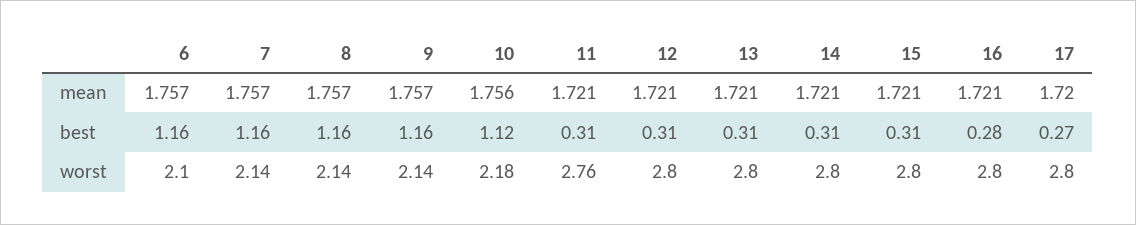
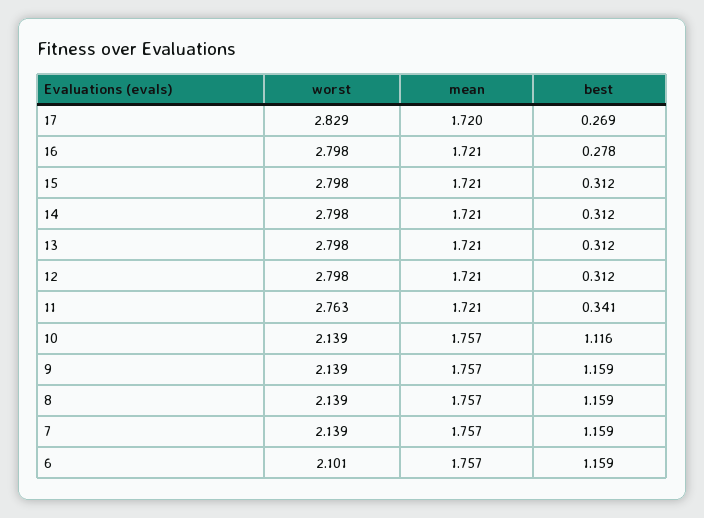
  {
    "6": {
      "mean": 1.757,
      "best": 1.159,
      "worst": 2.101
    },
    "7": {
      "mean": 1.757,
      "best": 1.159,
      "worst": 2.139
    },
    "8": {
      "mean": 1.757,
      "best": 1.159,
      "worst": 2.139
    },
    "9": {
      "mean": 1.757,
      "best": 1.159,
      "worst": 2.139
    },
    "10": {
-     "mean": 1.756,
+     "mean": 1.757,
      "best": 1.116,
-     "worst": 2.18
+     "worst": 2.139
    },
    "11": {
      "mean": 1.721,
-     "best": 0.31,
+     "best": 0.341,
      "worst": 2.763
    },
    "12": {
      "mean": 1.721,
      "best": 0.312,
      "worst": 2.798
    },
    "13": {
      "mean": 1.721,
      "best": 0.312,
      "worst": 2.798
    },
    "14": {
      "mean": 1.721,
      "best": 0.312,
      "worst": 2.798
    },
    "15": {
      "mean": 1.721,
      "best": 0.312,
      "worst": 2.798
    },
    "16": {
      "mean": 1.721,
      "best": 0.278,
      "worst": 2.798
    },
    "17": {
      "mean": 1.72,
      "best": 0.269,
-     "worst": 2.8
+     "worst": 2.829
    }
  }

